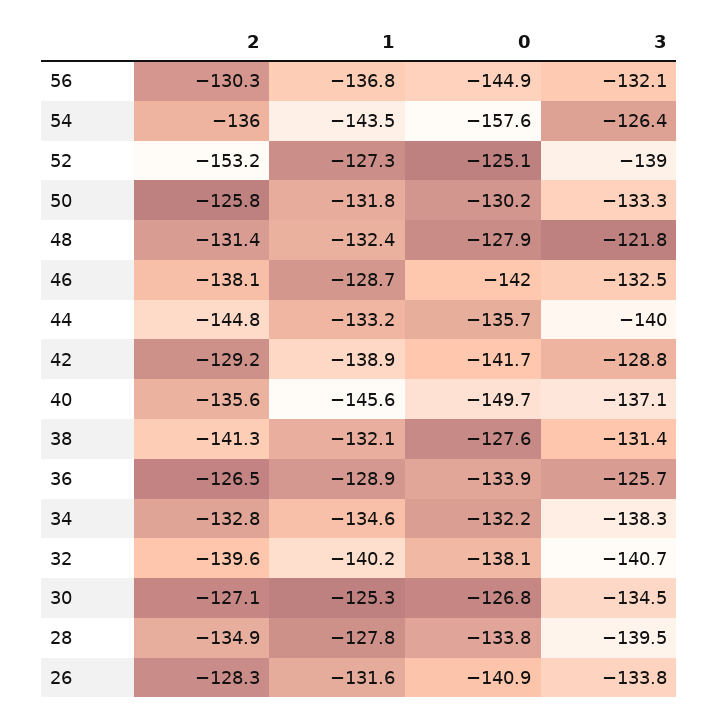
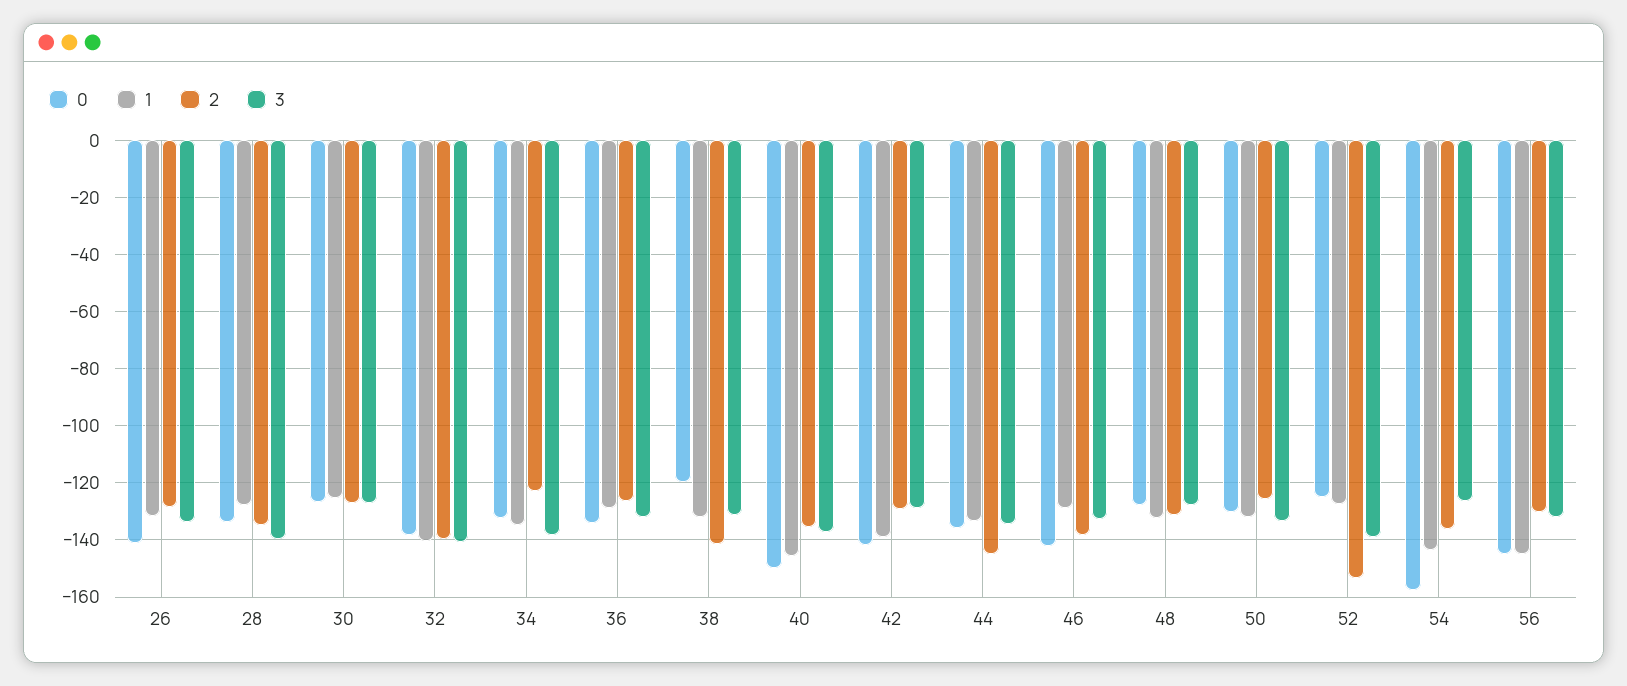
  {
    "2": {
      "56": -130.3,
      "54": -136,
      "52": -153.2,
      "50": -125.8,
      "48": -131.4,
      "46": -138.1,
      "44": -144.8,
      "42": -129.2,
      "40": -135.6,
      "38": -141.3,
      "36": -126.5,
-     "34": -132.8,
+     "34": -122.5,
      "32": -139.6,
      "30": -127.1,
      "28": -134.9,
      "26": -128.3
    },
    "1": {
-     "56": -136.8,
+     "56": -145,
      "54": -143.5,
      "52": -127.3,
      "50": -131.8,
      "48": -132.4,
      "46": -128.7,
      "44": -133.2,
      "42": -138.9,
      "40": -145.6,
      "38": -132.1,
      "36": -128.9,
      "34": -134.6,
      "32": -140.2,
      "30": -125.3,
      "28": -127.8,
      "26": -131.6
    },
    "0": {
      "56": -144.9,
      "54": -157.6,
      "52": -125.1,
      "50": -130.2,
      "48": -127.9,
      "46": -142,
      "44": -135.7,
      "42": -141.7,
      "40": -149.7,
-     "38": -127.6,
+     "38": -120,
      "36": -133.9,
      "34": -132.2,
      "32": -138.1,
      "30": -126.8,
      "28": -133.8,
      "26": -140.9
    },
    "3": {
      "56": -132.1,
      "54": -126.4,
      "52": -139,
      "50": -133.3,
-     "48": -121.8,
+     "48": -127.5,
      "46": -132.5,
-     "44": -140,
+     "44": -135,
      "42": -128.8,
      "40": -137.1,
      "38": -131.4,
-     "36": -125.7,
+     "36": -132.5,
      "34": -138.3,
      "32": -140.7,
-     "30": -134.5,
+     "30": -127.5,
      "28": -139.5,
      "26": -133.8
    }
  }

